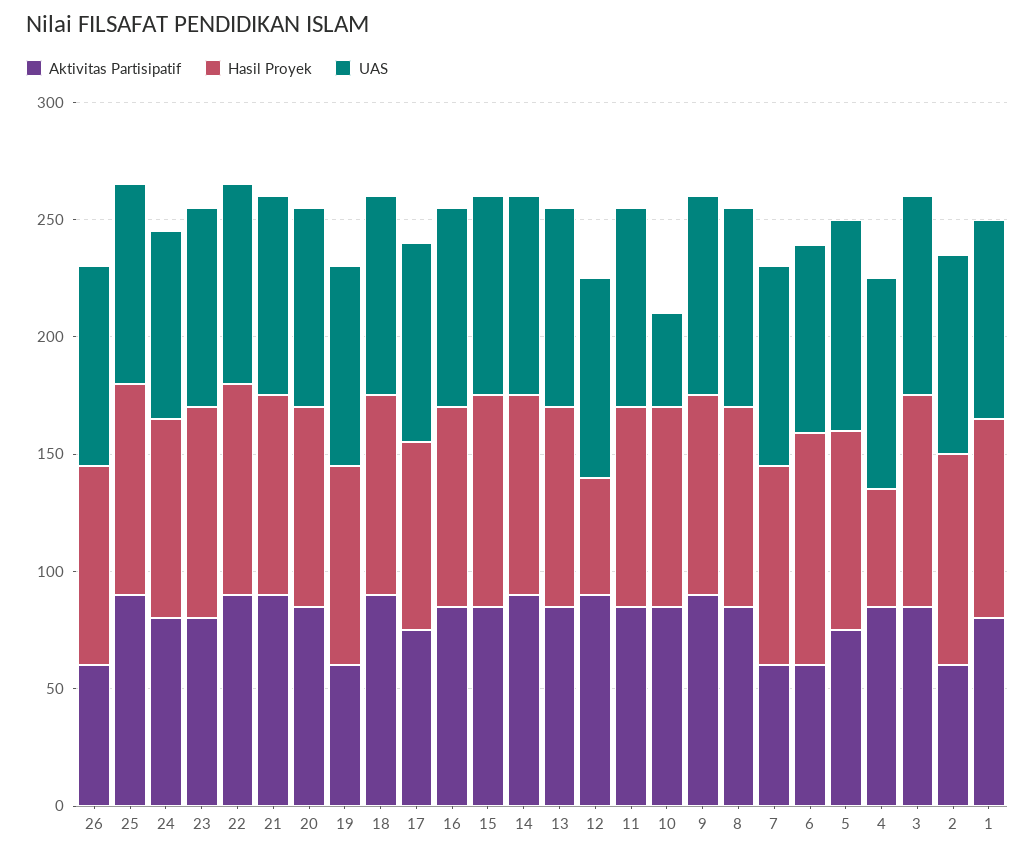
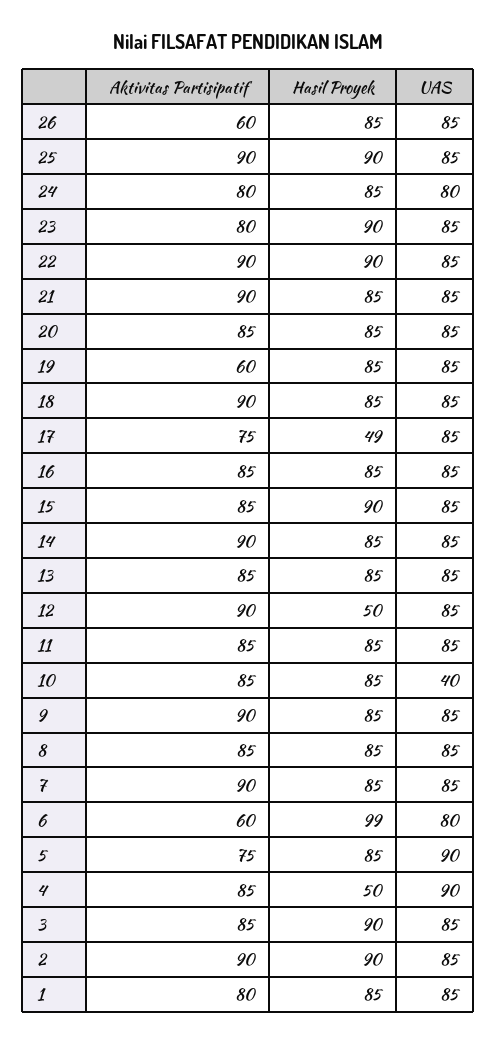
  {
    "Aktivitas Partisipatif": {
      "26": 60,
      "25": 90,
      "24": 80,
      "23": 80,
      "22": 90,
      "21": 90,
      "20": 85,
      "19": 60,
      "18": 90,
      "17": 75,
      "16": 85,
      "15": 85,
      "14": 90,
      "13": 85,
      "12": 90,
      "11": 85,
      "10": 85,
      "9": 90,
      "8": 85,
-     "7": 60,
+     "7": 90,
      "6": 60,
      "5": 75,
      "4": 85,
      "3": 85,
-     "2": 60,
+     "2": 90,
      "1": 80
    },
    "Hasil Proyek": {
      "26": 85,
      "25": 90,
      "24": 85,
      "23": 90,
      "22": 90,
      "21": 85,
      "20": 85,
      "19": 85,
      "18": 85,
-     "17": 80,
+     "17": 49,
      "16": 85,
      "15": 90,
      "14": 85,
      "13": 85,
      "12": 50,
      "11": 85,
      "10": 85,
      "9": 85,
      "8": 85,
      "7": 85,
      "6": 99,
      "5": 85,
      "4": 50,
      "3": 90,
      "2": 90,
      "1": 85
    },
    "UAS": {
      "26": 85,
      "25": 85,
      "24": 80,
      "23": 85,
      "22": 85,
      "21": 85,
      "20": 85,
      "19": 85,
      "18": 85,
      "17": 85,
      "16": 85,
      "15": 85,
      "14": 85,
      "13": 85,
      "12": 85,
      "11": 85,
      "10": 40,
      "9": 85,
      "8": 85,
      "7": 85,
      "6": 80,
      "5": 90,
      "4": 90,
      "3": 85,
      "2": 85,
      "1": 85
    }
  }

